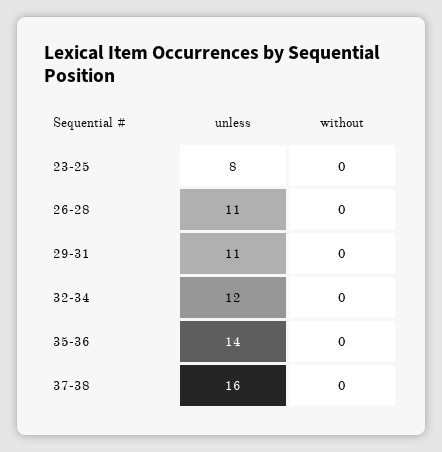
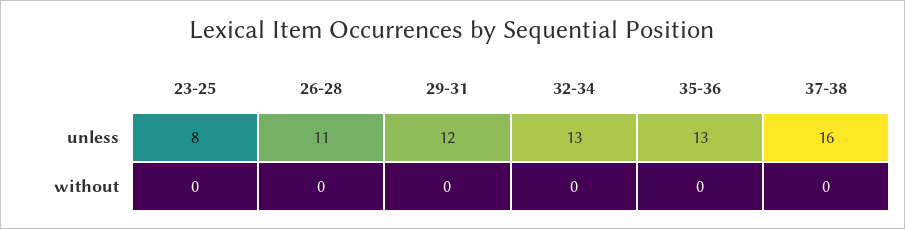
  {
    "unless": {
      "23-25": 8,
      "26-28": 11,
-     "29-31": 11,
+     "29-31": 12,
-     "32-34": 12,
+     "32-34": 13,
-     "35-36": 14,
+     "35-36": 13,
      "37-38": 16
    },
    "without": {
      "23-25": 0,
      "26-28": 0,
      "29-31": 0,
      "32-34": 0,
      "35-36": 0,
      "37-38": 0
    }
  }

